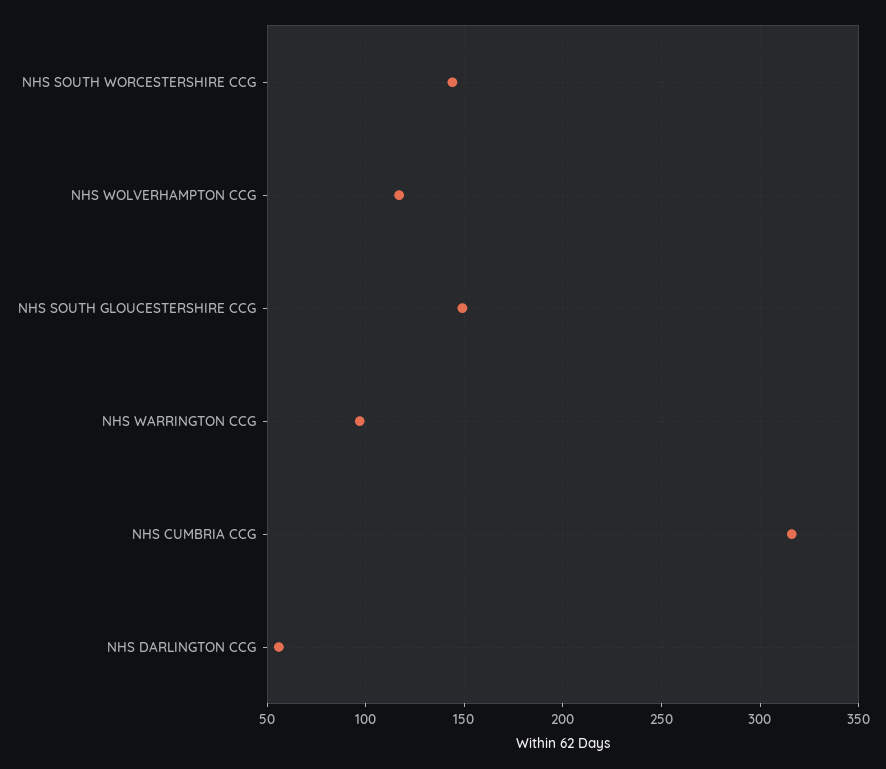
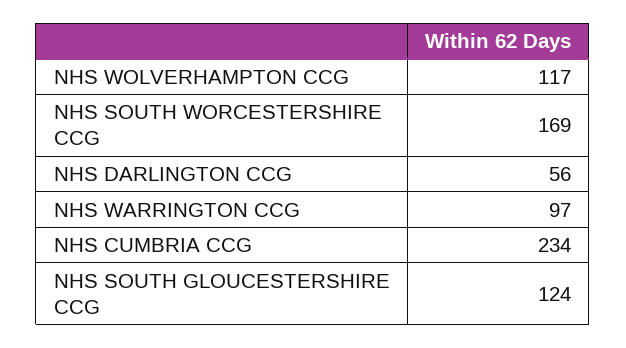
  {
-   "NHS SOUTH WORCESTERSHIRE CCG": 145,
+   "NHS SOUTH WORCESTERSHIRE CCG": 169,
    "NHS WOLVERHAMPTON CCG": 117,
-   "NHS SOUTH GLOUCESTERSHIRE CCG": 150,
+   "NHS SOUTH GLOUCESTERSHIRE CCG": 124,
    "NHS WARRINGTON CCG": 97,
-   "NHS CUMBRIA CCG": 315,
+   "NHS CUMBRIA CCG": 234,
    "NHS DARLINGTON CCG": 56
  }

